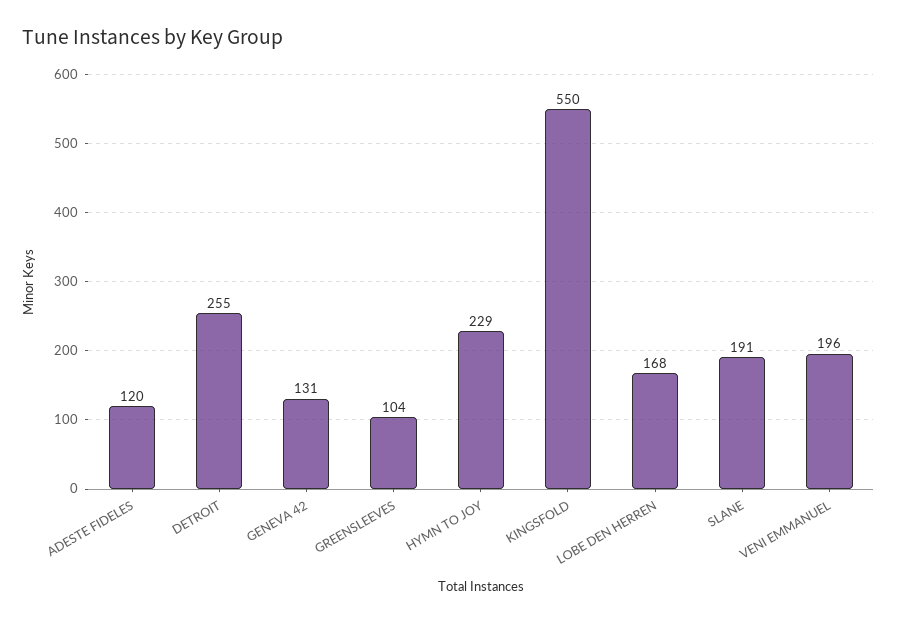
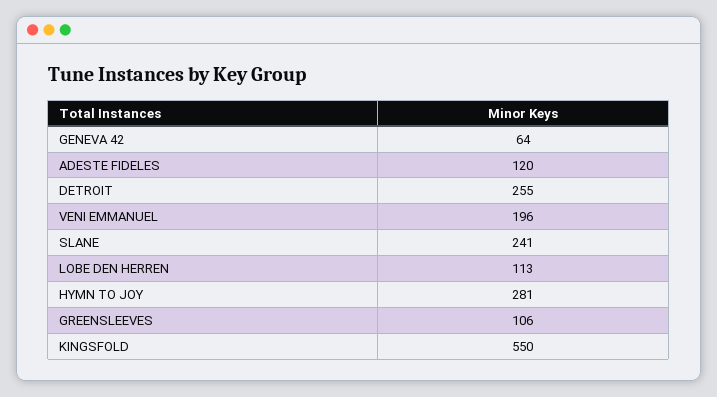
  {
    "ADESTE FIDELES": 120,
    "DETROIT": 255,
-   "GENEVA 42": 131,
+   "GENEVA 42": 64,
-   "GREENSLEEVES": 104,
+   "GREENSLEEVES": 106,
-   "HYMN TO JOY": 229,
+   "HYMN TO JOY": 281,
    "KINGSFOLD": 550,
-   "LOBE DEN HERREN": 168,
+   "LOBE DEN HERREN": 113,
-   "SLANE": 191,
+   "SLANE": 241,
    "VENI EMMANUEL": 196
  }

